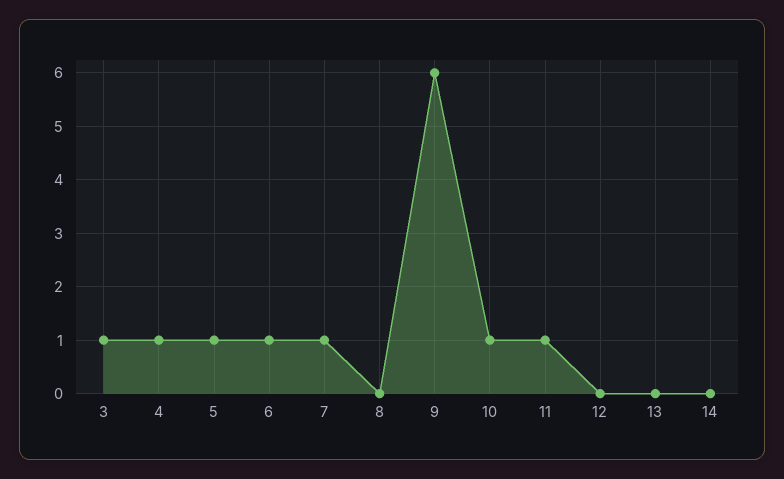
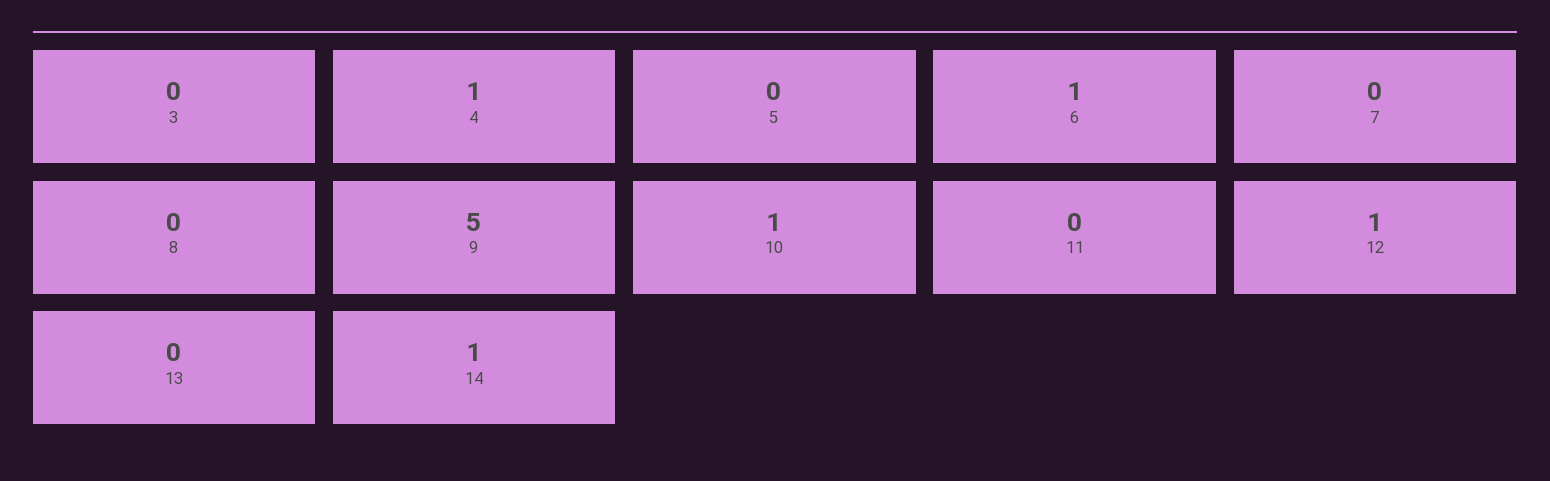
  {
-   "3": 1,
+   "3": 0,
    "4": 1,
-   "5": 1,
+   "5": 0,
    "6": 1,
-   "7": 1,
+   "7": 0,
    "8": 0,
-   "9": 6,
+   "9": 5,
    "10": 1,
-   "11": 1,
+   "11": 0,
-   "12": 0,
+   "12": 1,
    "13": 0,
-   "14": 0
+   "14": 1
  }

